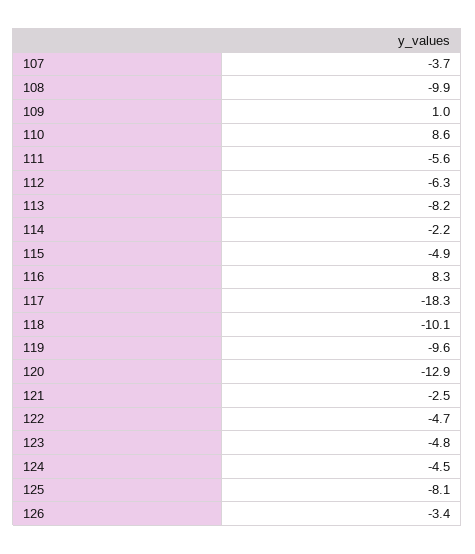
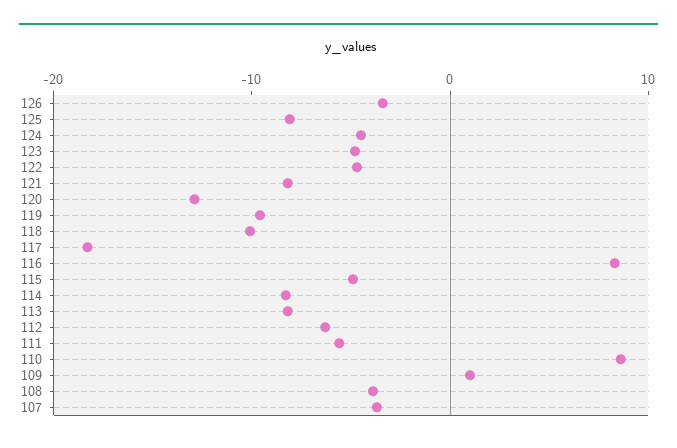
  {
    "107": -3.7,
-   "108": -9.9,
+   "108": -4,
    "109": 1,
    "110": 8.6,
    "111": -5.6,
    "112": -6.3,
    "113": -8.2,
-   "114": -2.2,
+   "114": -8,
    "115": -4.9,
    "116": 8.3,
    "117": -18.3,
    "118": -10.1,
    "119": -9.6,
    "120": -12.9,
-   "121": -2.5,
+   "121": -8,
    "122": -4.7,
    "123": -4.8,
    "124": -4.5,
    "125": -8.1,
    "126": -3.4
  }

